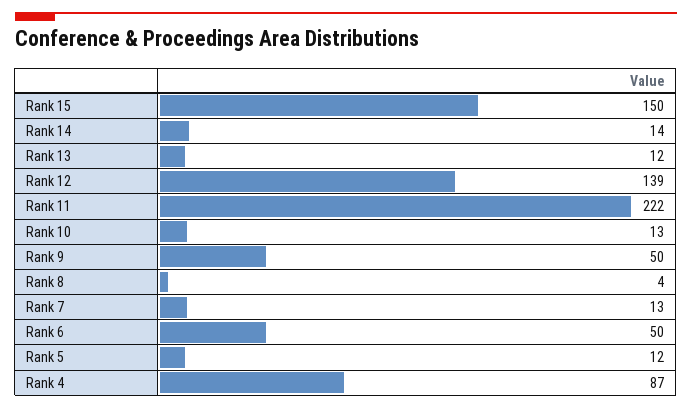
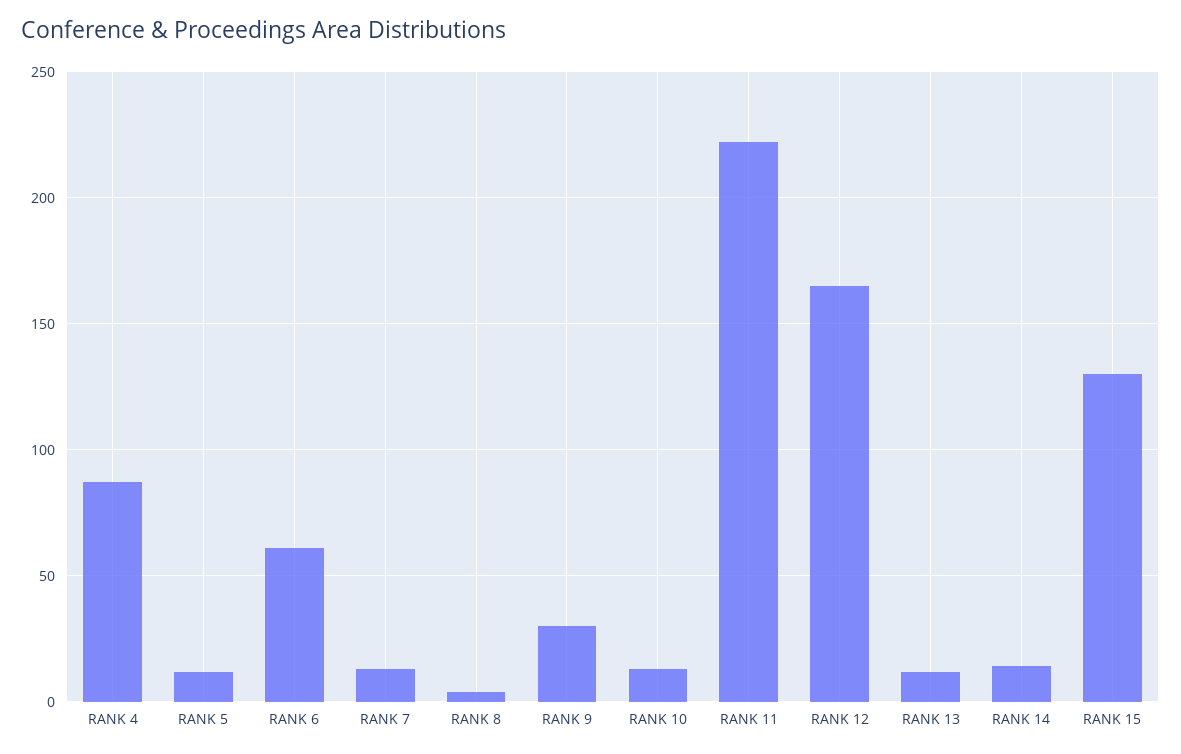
  {
-   "Rank 15": 150,
+   "Rank 15": 130,
    "Rank 14": 14,
    "Rank 13": 12,
-   "Rank 12": 139,
+   "Rank 12": 165,
    "Rank 11": 222,
    "Rank 10": 13,
-   "Rank 9": 50,
+   "Rank 9": 30,
    "Rank 8": 4,
    "Rank 7": 13,
-   "Rank 6": 50,
+   "Rank 6": 60,
    "Rank 5": 12,
    "Rank 4": 87
  }

